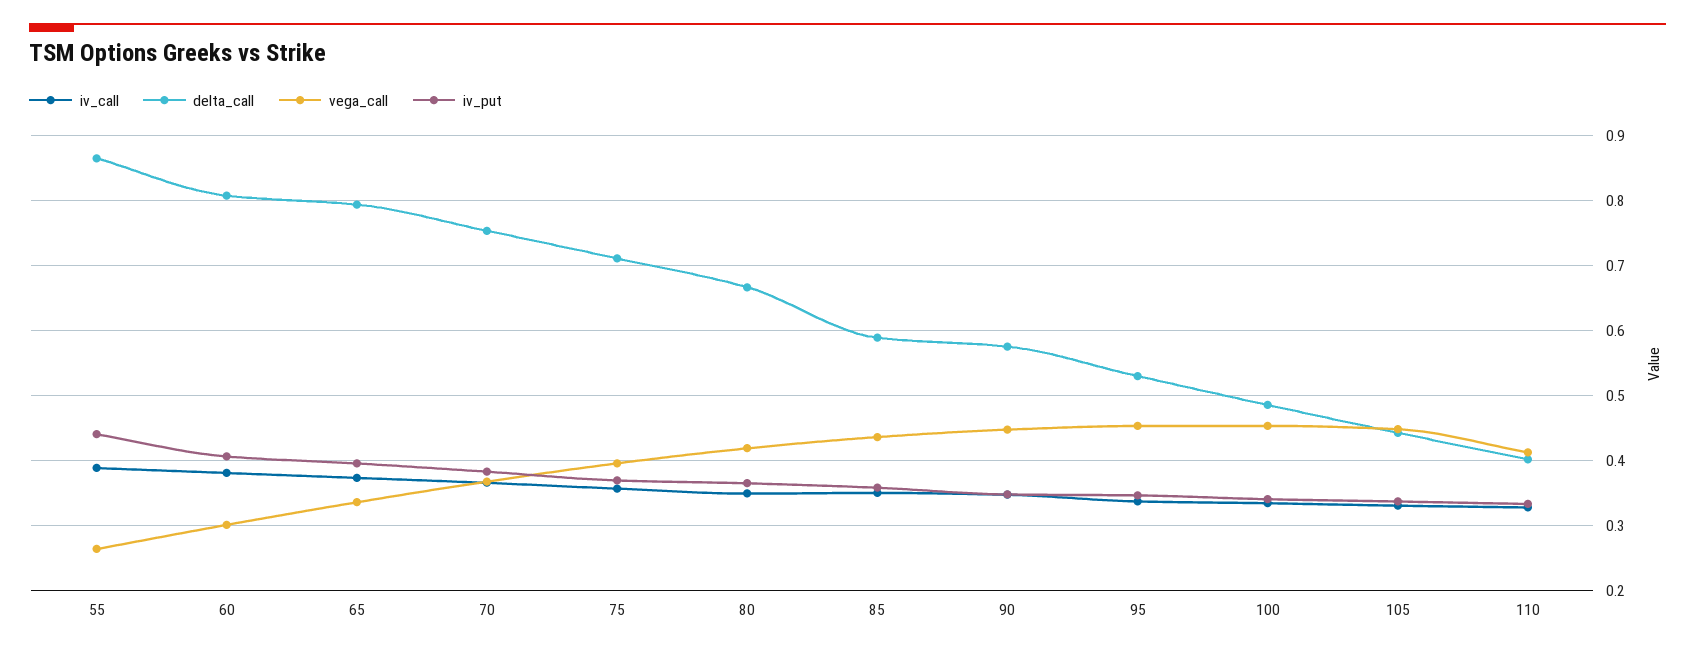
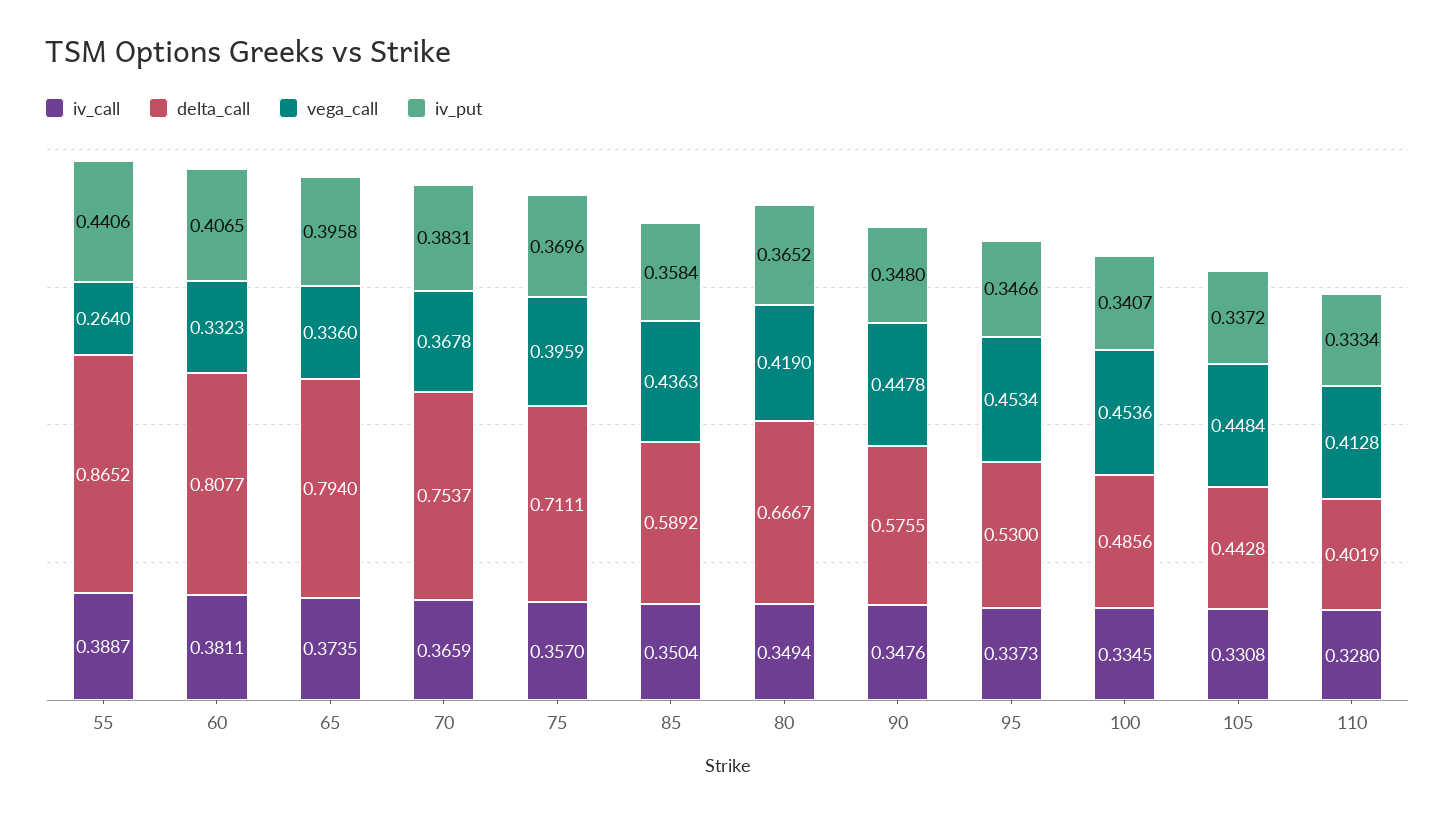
  {
    "iv_call": {
      "55": 0.3887,
      "60": 0.3811,
      "65": 0.3735,
      "70": 0.3659,
      "75": 0.357,
      "80": 0.3494,
      "85": 0.3504,
      "90": 0.3476,
      "95": 0.3373,
      "100": 0.3345,
      "105": 0.3308,
      "110": 0.328
    },
    "delta_call": {
      "55": 0.8652,
      "60": 0.8077,
      "65": 0.794,
      "70": 0.7537,
      "75": 0.7111,
      "80": 0.6667,
      "85": 0.5892,
      "90": 0.5755,
      "95": 0.53,
      "100": 0.4856,
      "105": 0.4428,
      "110": 0.4019
    },
    "vega_call": {
      "55": 0.264,
-     "60": 0.3,
+     "60": 0.3323,
      "65": 0.336,
      "70": 0.3678,
      "75": 0.3959,
      "80": 0.419,
      "85": 0.4363,
      "90": 0.4478,
      "95": 0.4534,
      "100": 0.4536,
      "105": 0.4484,
      "110": 0.4128
    },
    "iv_put": {
      "55": 0.4406,
      "60": 0.4065,
      "65": 0.3958,
      "70": 0.3831,
      "75": 0.3696,
      "80": 0.3652,
      "85": 0.3584,
      "90": 0.348,
      "95": 0.3466,
      "100": 0.3407,
      "105": 0.3372,
      "110": 0.3334
    }
  }

